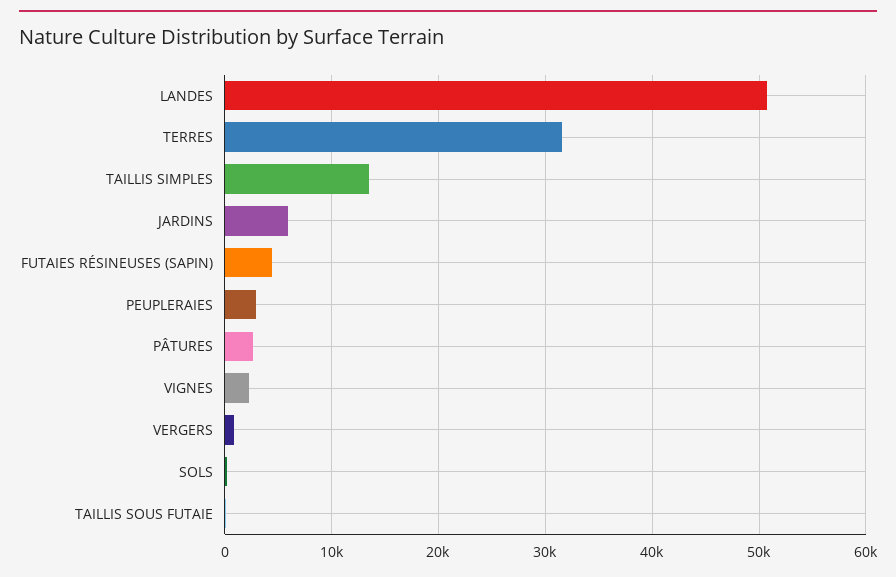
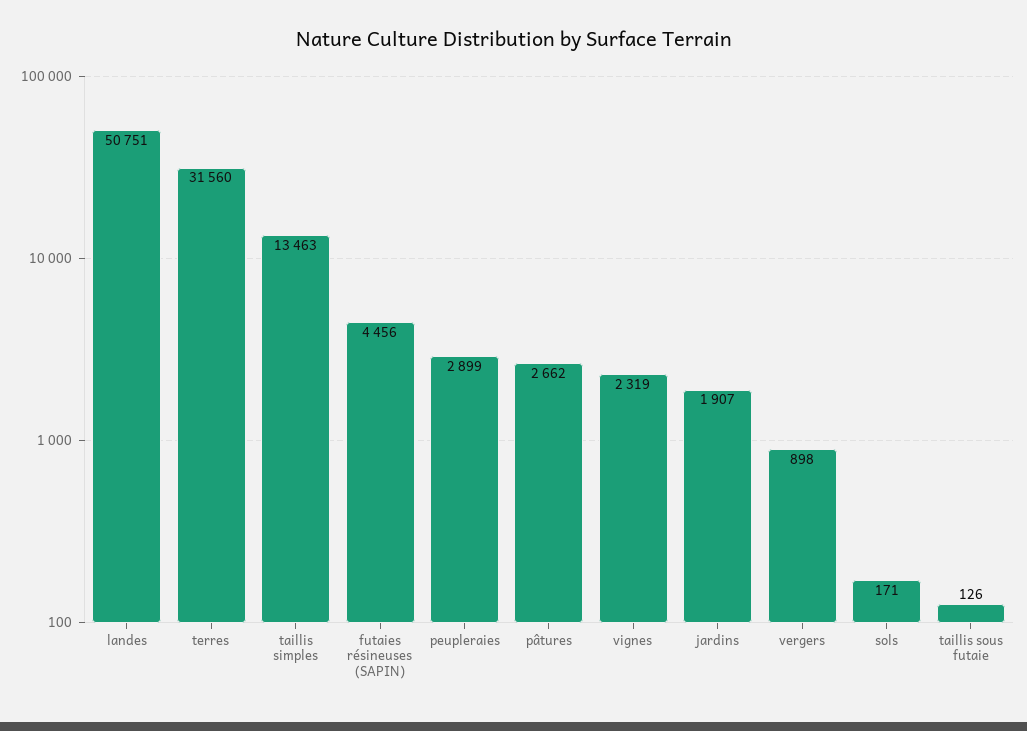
  {
    "LANDES": 50751,
    "TERRES": 31560,
    "TAILLIS SIMPLES": 13463,
-   "JARDINS": 6000,
+   "JARDINS": 1907,
    "FUTAIES RÉSINEUSES (SAPIN)": 4456,
    "PEUPLERAIES": 2899,
    "PÂTURES": 2662,
    "VIGNES": 2319,
    "VERGERS": 898,
    "SOLS": 171,
    "TAILLIS SOUS FUTAIE": 126
  }

